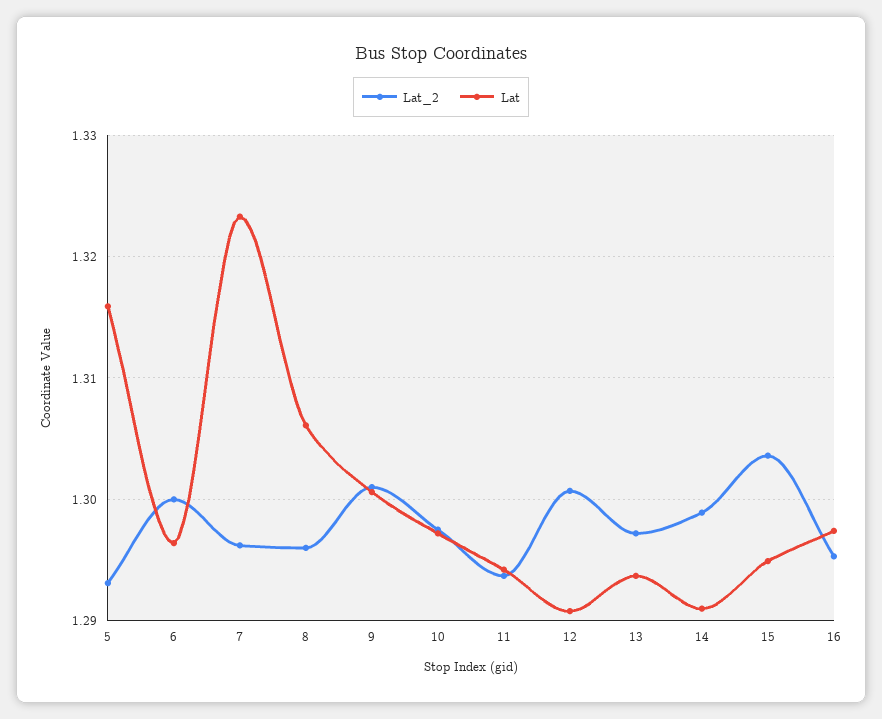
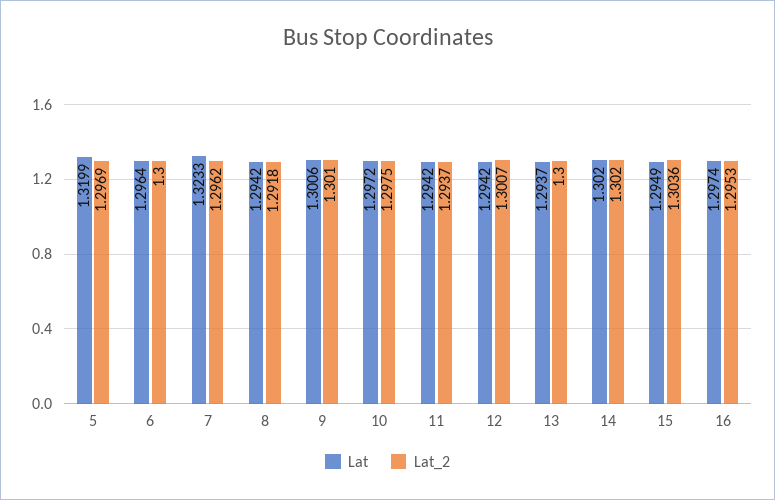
  {
    "Lat_2": {
-     "5": 1.293,
+     "5": 1.2969,
      "6": 1.3,
      "7": 1.2962,
-     "8": 1.296,
+     "8": 1.2918,
      "9": 1.301,
      "10": 1.2975,
      "11": 1.2937,
      "12": 1.3007,
-     "13": 1.297,
+     "13": 1.3,
-     "14": 1.299,
+     "14": 1.302,
      "15": 1.3036,
      "16": 1.2953
    },
    "Lat": {
-     "5": 1.316,
+     "5": 1.3199,
      "6": 1.2964,
      "7": 1.3233,
-     "8": 1.306,
+     "8": 1.2942,
      "9": 1.3006,
      "10": 1.2972,
      "11": 1.2942,
-     "12": 1.291,
+     "12": 1.2942,
      "13": 1.2937,
-     "14": 1.291,
+     "14": 1.302,
      "15": 1.2949,
      "16": 1.2974
    }
  }

